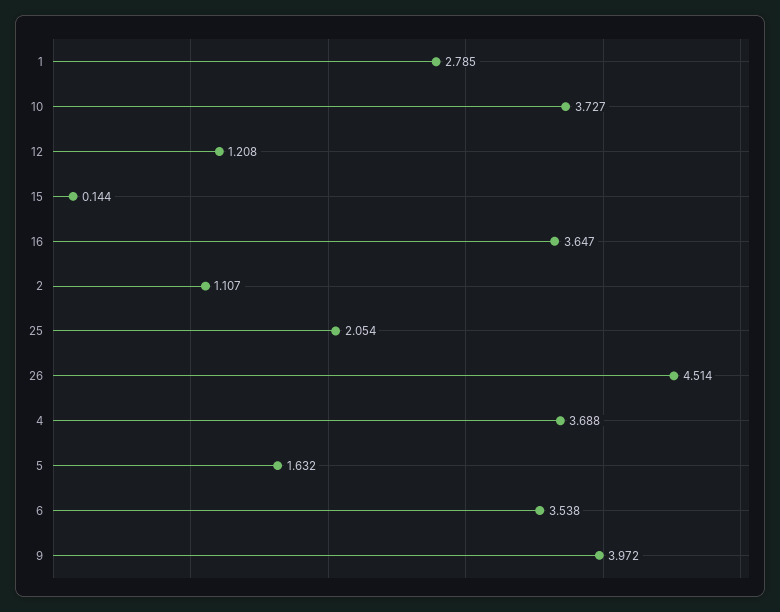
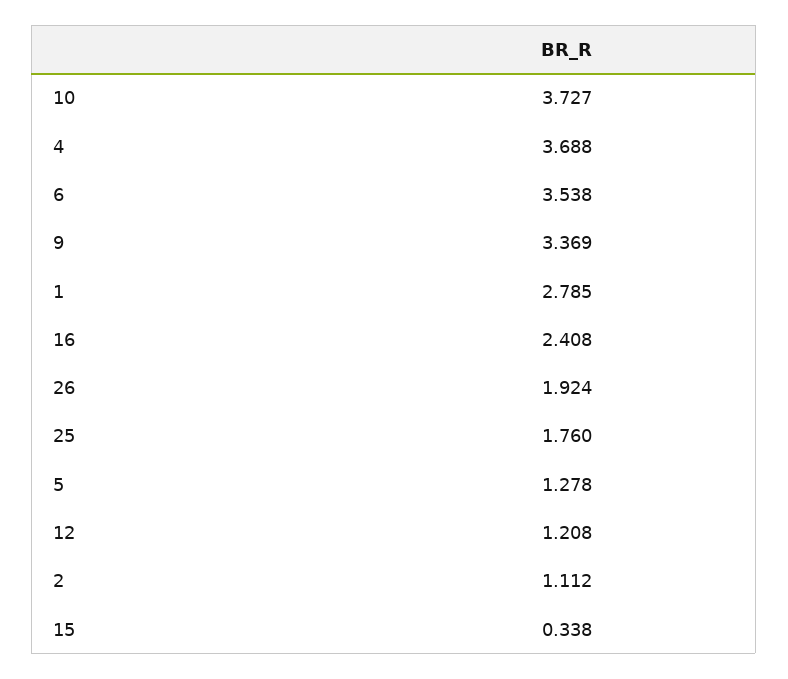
  {
    "1": 2.785,
    "10": 3.727,
    "12": 1.208,
-   "15": 0.144,
+   "15": 0.338,
-   "16": 3.647,
+   "16": 2.408,
-   "2": 1.107,
+   "2": 1.112,
-   "25": 2.054,
+   "25": 1.76,
-   "26": 4.514,
+   "26": 1.924,
    "4": 3.688,
-   "5": 1.632,
+   "5": 1.278,
    "6": 3.538,
-   "9": 3.972
+   "9": 3.369
  }

